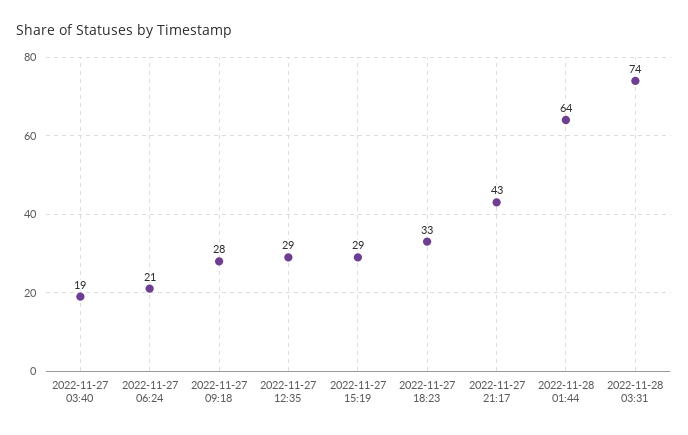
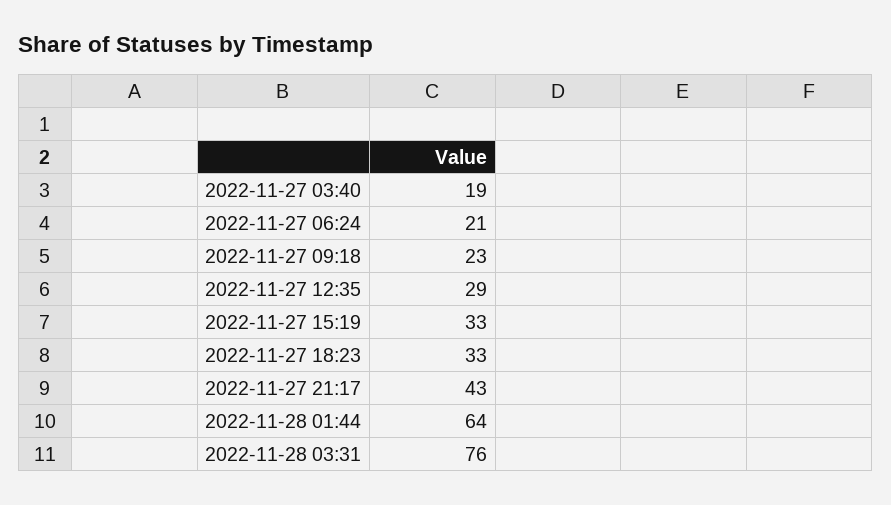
  {
    "2022-11-27 03:40": 19,
    "2022-11-27 06:24": 21,
-   "2022-11-27 09:18": 28,
+   "2022-11-27 09:18": 23,
    "2022-11-27 12:35": 29,
-   "2022-11-27 15:19": 29,
+   "2022-11-27 15:19": 33,
    "2022-11-27 18:23": 33,
    "2022-11-27 21:17": 43,
    "2022-11-28 01:44": 64,
-   "2022-11-28 03:31": 74
+   "2022-11-28 03:31": 76
  }

